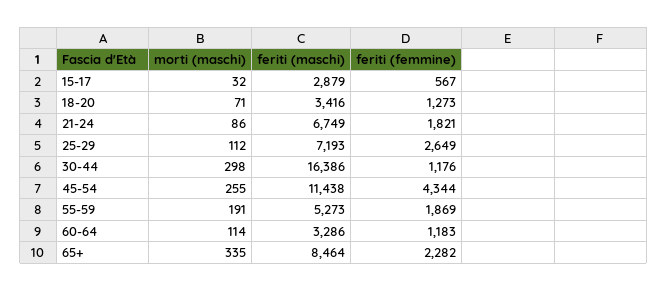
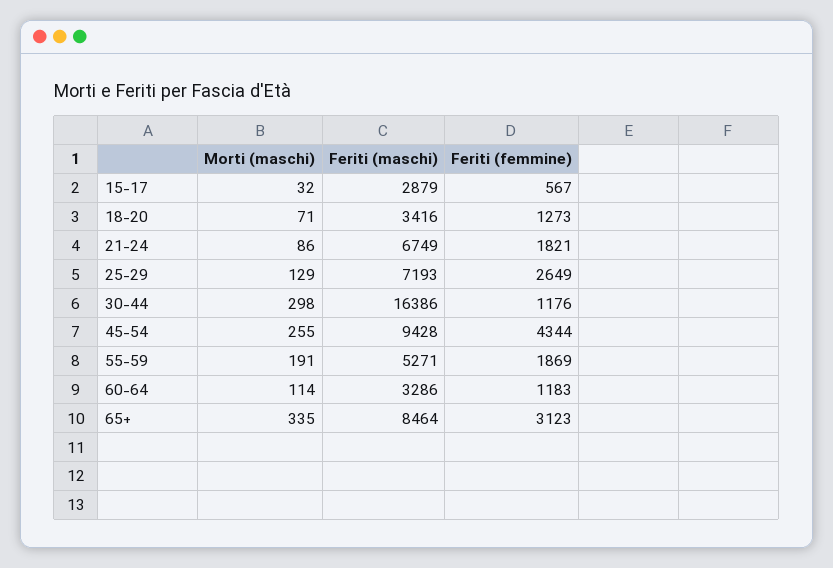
  {
    "morti (maschi)": {
      "15-17": 32,
      "18-20": 71,
      "21-24": 86,
-     "25-29": 112,
+     "25-29": 129,
      "30-44": 298,
      "45-54": 255,
      "55-59": 191,
      "60-64": 114,
      "65+": 335
    },
    "feriti (maschi)": {
      "15-17": 2879,
      "18-20": 3416,
      "21-24": 6749,
      "25-29": 7193,
      "30-44": 16386,
-     "45-54": 11438,
+     "45-54": 9428,
-     "55-59": 5273,
+     "55-59": 5271,
      "60-64": 3286,
      "65+": 8464
    },
    "feriti (femmine)": {
      "15-17": 567,
      "18-20": 1273,
      "21-24": 1821,
      "25-29": 2649,
      "30-44": 1176,
      "45-54": 4344,
      "55-59": 1869,
      "60-64": 1183,
-     "65+": 2282
+     "65+": 3123
    }
  }

